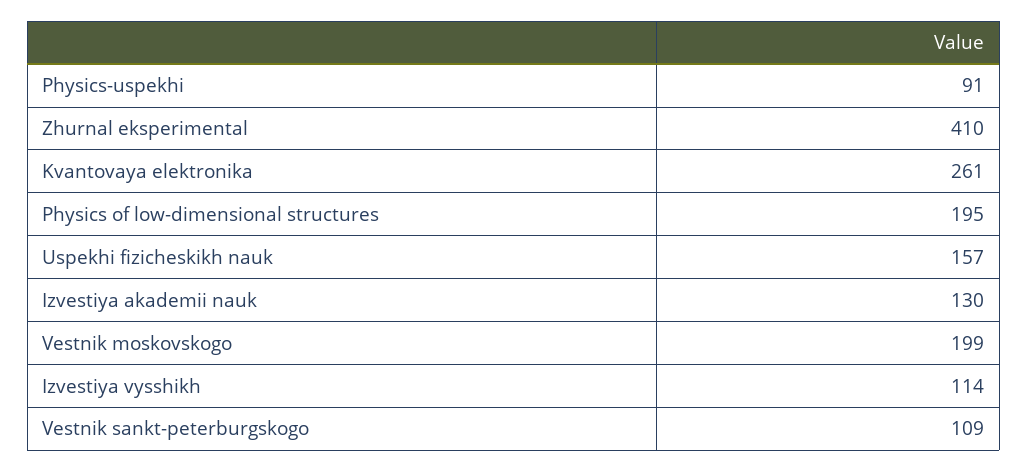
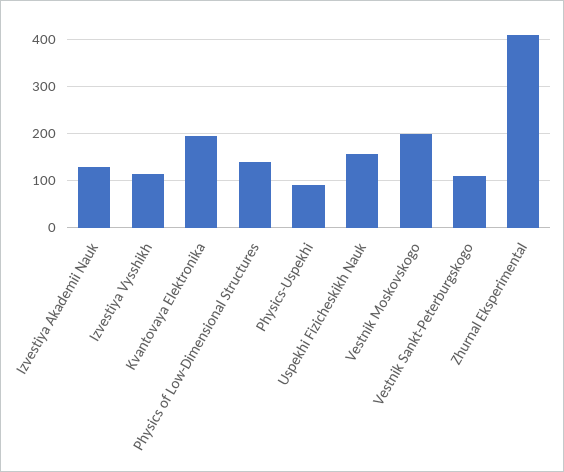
  {
    "Physics-uspekhi": 91,
    "Zhurnal eksperimental": 410,
-   "Kvantovaya elektronika": 261,
+   "Kvantovaya elektronika": 200,
-   "Physics of low-dimensional structures": 195,
+   "Physics of low-dimensional structures": 140,
    "Uspekhi fizicheskikh nauk": 157,
    "Izvestiya akademii nauk": 130,
    "Vestnik moskovskogo": 199,
    "Izvestiya vysshikh": 114,
    "Vestnik sankt-peterburgskogo": 109
  }

